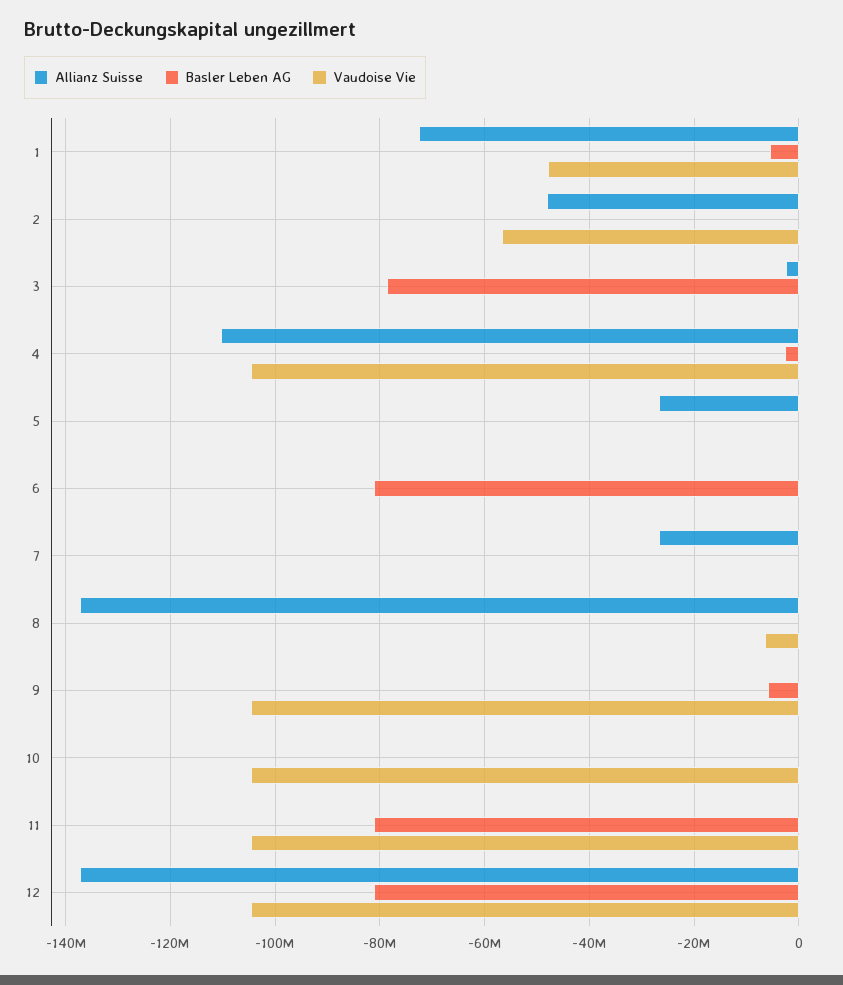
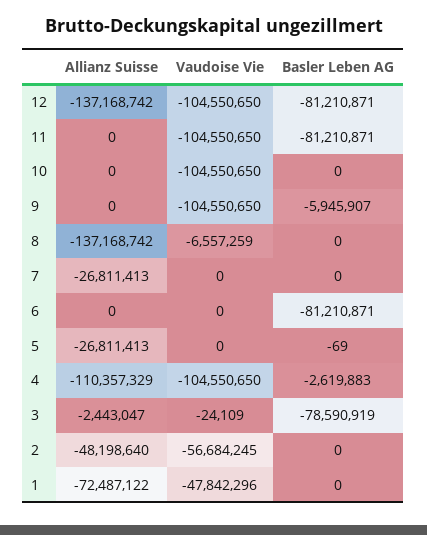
  {
    "Allianz Suisse": {
      "1": -72487122,
      "2": -48198640,
      "3": -2443047,
      "4": -110357329,
      "5": -26811413,
      "6": 0,
      "7": -26811413,
      "8": -137168742,
      "9": 0,
      "10": 0,
      "11": 0,
      "12": -137168742
    },
    "Basler Leben AG": {
-     "1": -6000000,
+     "1": 0,
      "2": 0,
      "3": -78590919,
      "4": -2619883,
      "5": -69,
      "6": -81210871,
      "7": 0,
      "8": 0,
      "9": -5945907,
      "10": 0,
      "11": -81210871,
      "12": -81210871
    },
    "Vaudoise Vie": {
      "1": -47842296,
      "2": -56684245,
      "3": -24109,
      "4": -104550650,
      "5": 0,
      "6": 0,
      "7": 0,
      "8": -6557259,
      "9": -104550650,
      "10": -104550650,
      "11": -104550650,
      "12": -104550650
    }
  }

